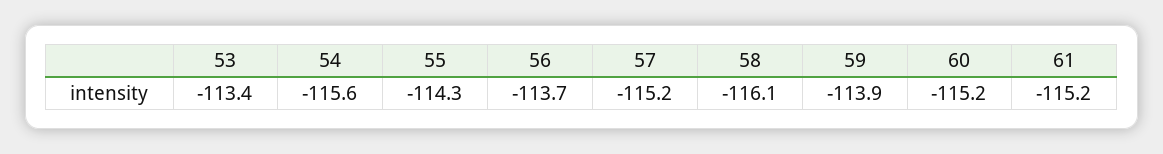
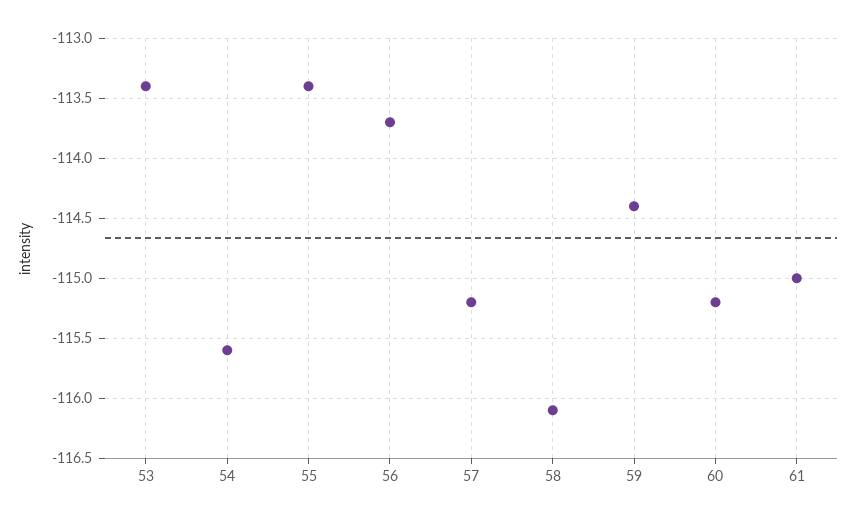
  {
    "53": -113.4,
    "54": -115.6,
-   "55": -114.3,
+   "55": -113.4,
    "56": -113.7,
    "57": -115.2,
    "58": -116.1,
-   "59": -113.9,
+   "59": -114.4,
    "60": -115.2,
-   "61": -115.2
+   "61": -115
  }

